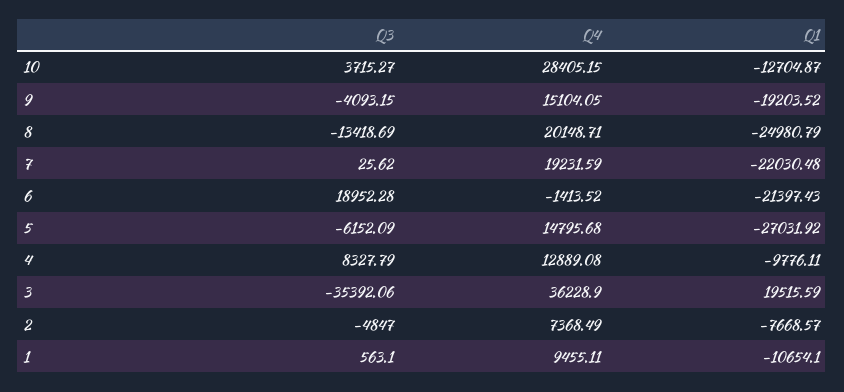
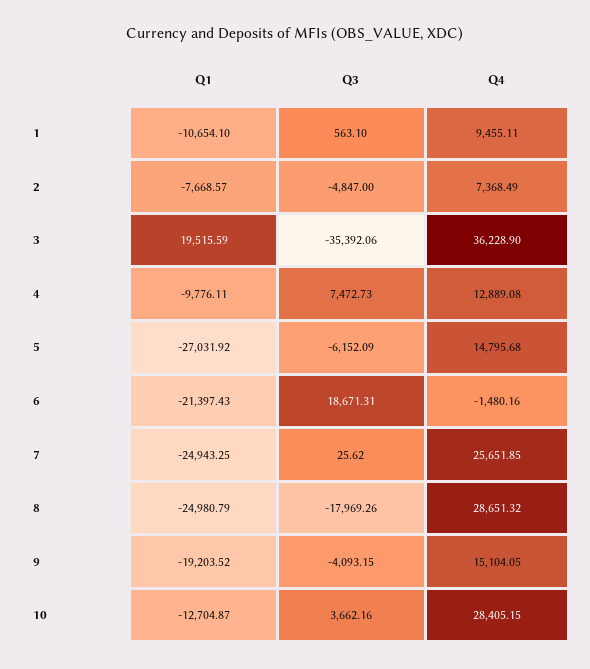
  {
    "Q3": {
-     "10": 3715.27,
+     "10": 3662.16,
      "9": -4093.15,
-     "8": -13418.69,
+     "8": -17969.26,
      "7": 25.62,
-     "6": 18952.28,
+     "6": 18671.31,
      "5": -6152.09,
-     "4": 8327.79,
+     "4": 7472.73,
      "3": -35392.06,
      "2": -4847,
      "1": 563.1
    },
    "Q4": {
      "10": 28405.15,
      "9": 15104.05,
-     "8": 20148.71,
+     "8": 28651.32,
-     "7": 19231.59,
+     "7": 25651.85,
-     "6": -1413.52,
+     "6": -1480.16,
      "5": 14795.68,
      "4": 12889.08,
      "3": 36228.9,
      "2": 7368.49,
      "1": 9455.11
    },
    "Q1": {
      "10": -12704.87,
      "9": -19203.52,
      "8": -24980.79,
-     "7": -22030.48,
+     "7": -24943.25,
      "6": -21397.43,
      "5": -27031.92,
      "4": -9776.11,
      "3": 19515.59,
      "2": -7668.57,
      "1": -10654.1
    }
  }

